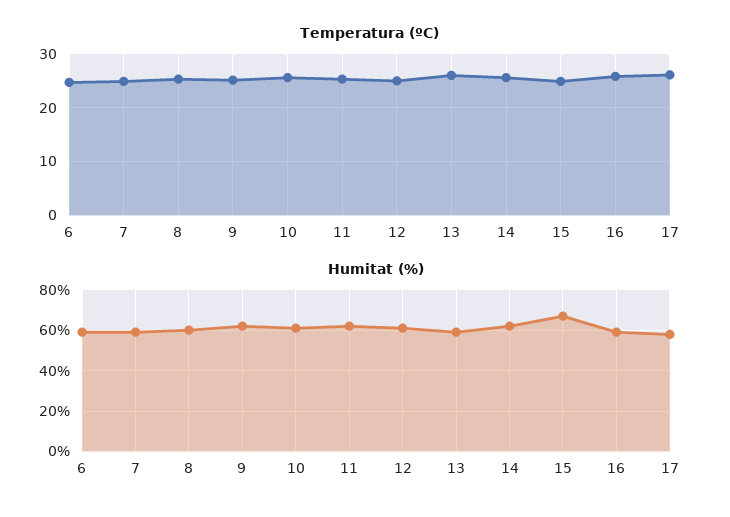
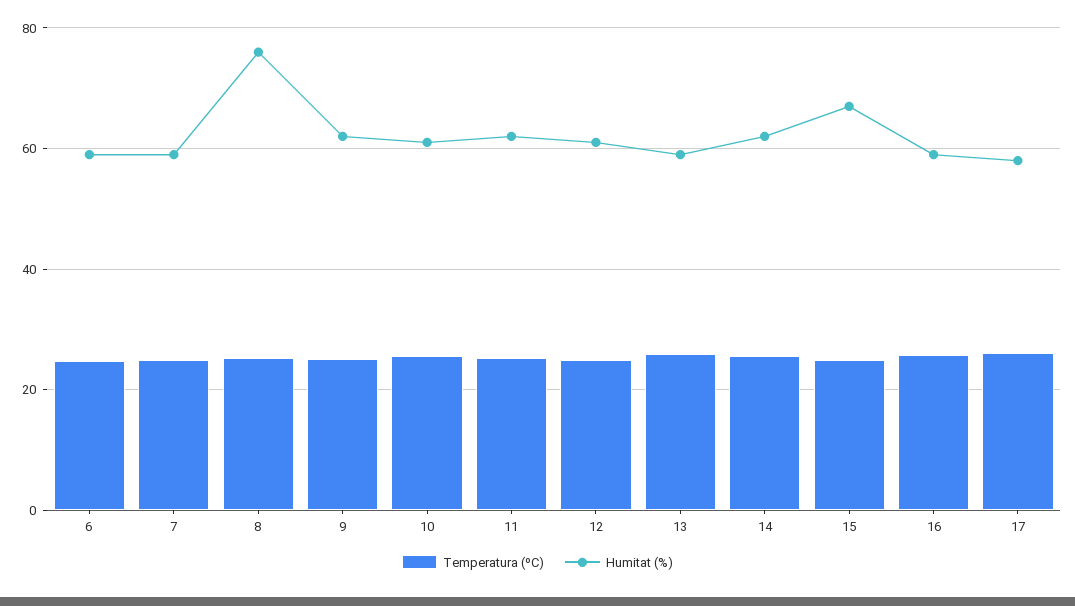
  {
    "Temperatura (ºC)": {
      "6": 24,
      "7": 24,
      "8": 26,
      "9": 26,
      "10": 26,
      "11": 26,
      "12": 26,
      "13": 26,
      "14": 26,
      "15": 24,
      "16": 26,
      "17": 26
    },
    "Humitat (%)": {
      "6": 60,
      "7": 60,
-     "8": 60,
+     "8": 76,
      "9": 62,
      "10": 62,
      "11": 62,
      "12": 62,
      "13": 60,
      "14": 62,
      "15": 68,
      "16": 60,
      "17": 58
    }
  }

